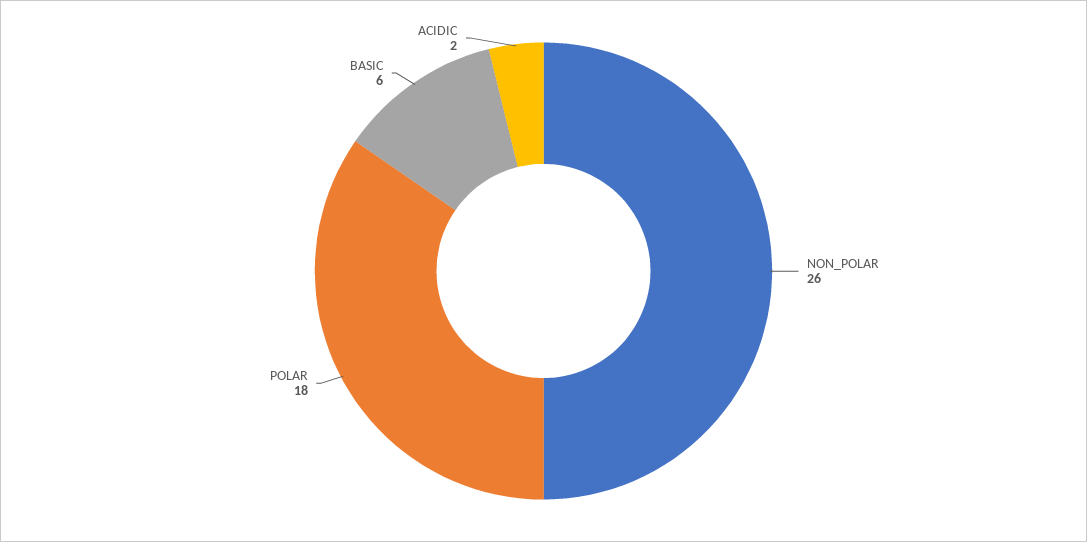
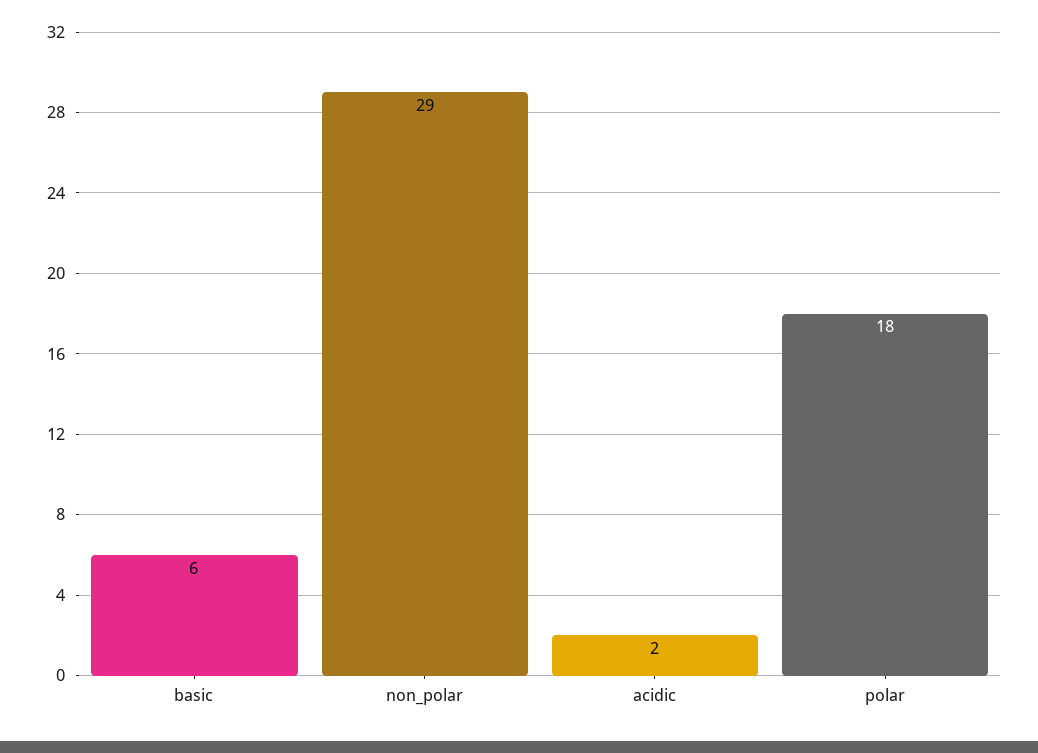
  {
-   "NON_POLAR": 26,
+   "NON_POLAR": 29,
    "POLAR": 18,
    "BASIC": 6,
    "ACIDIC": 2
  }

